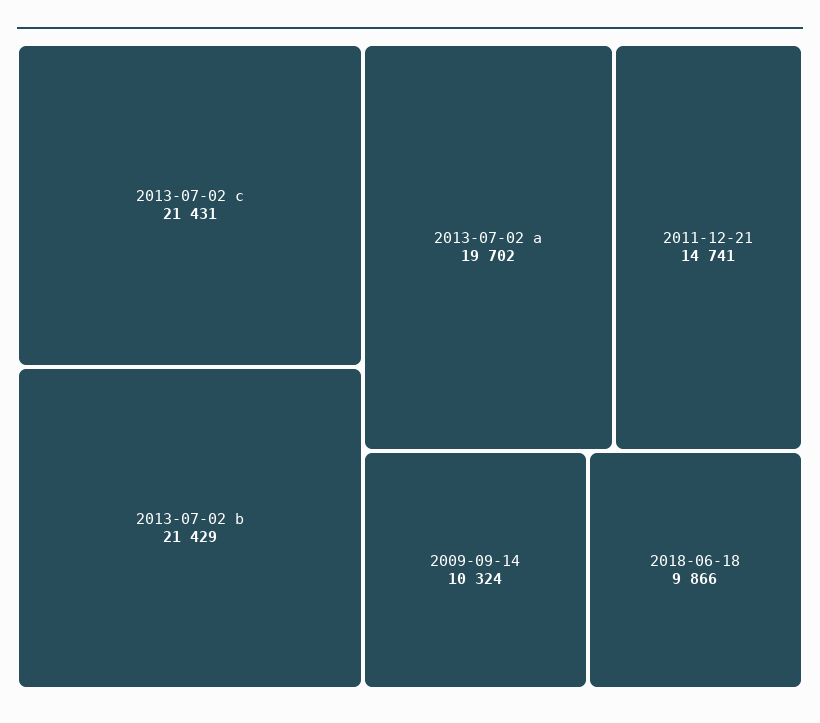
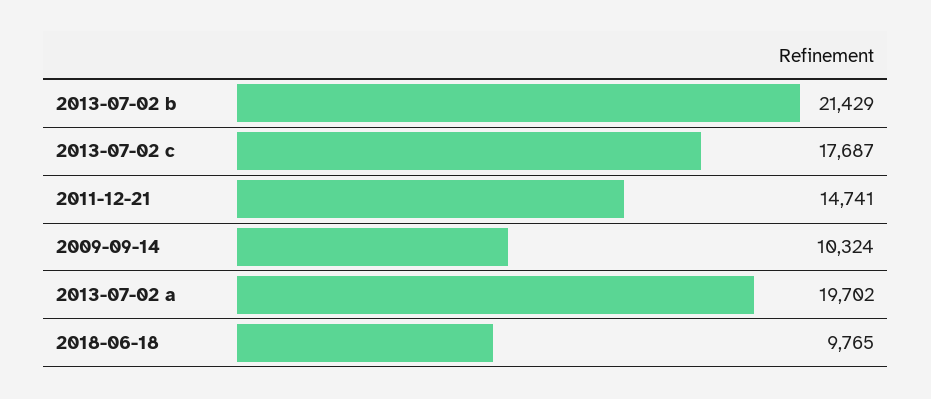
  {
-   "2013-07-02 c": 21431,
+   "2013-07-02 c": 17687,
    "2013-07-02 b": 21429,
    "2013-07-02 a": 19702,
    "2011-12-21": 14741,
    "2009-09-14": 10324,
-   "2018-06-18": 9866
+   "2018-06-18": 9765
  }

